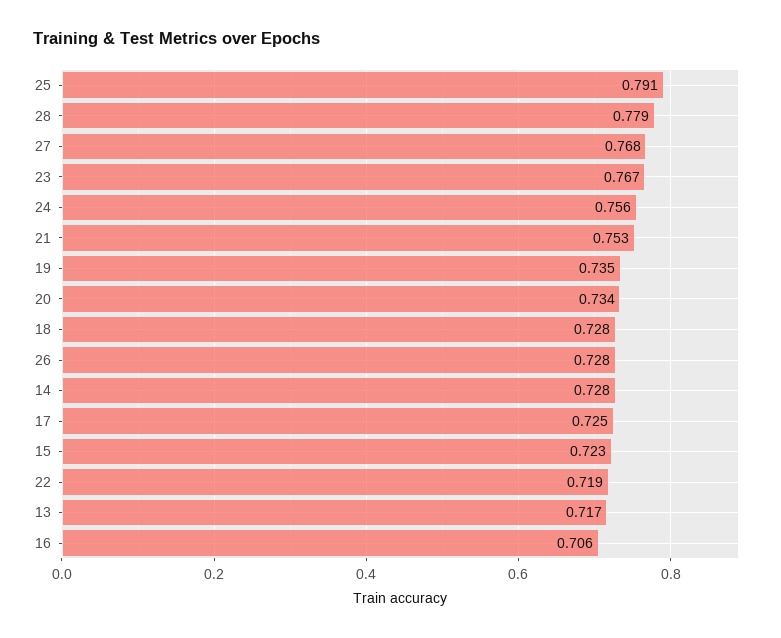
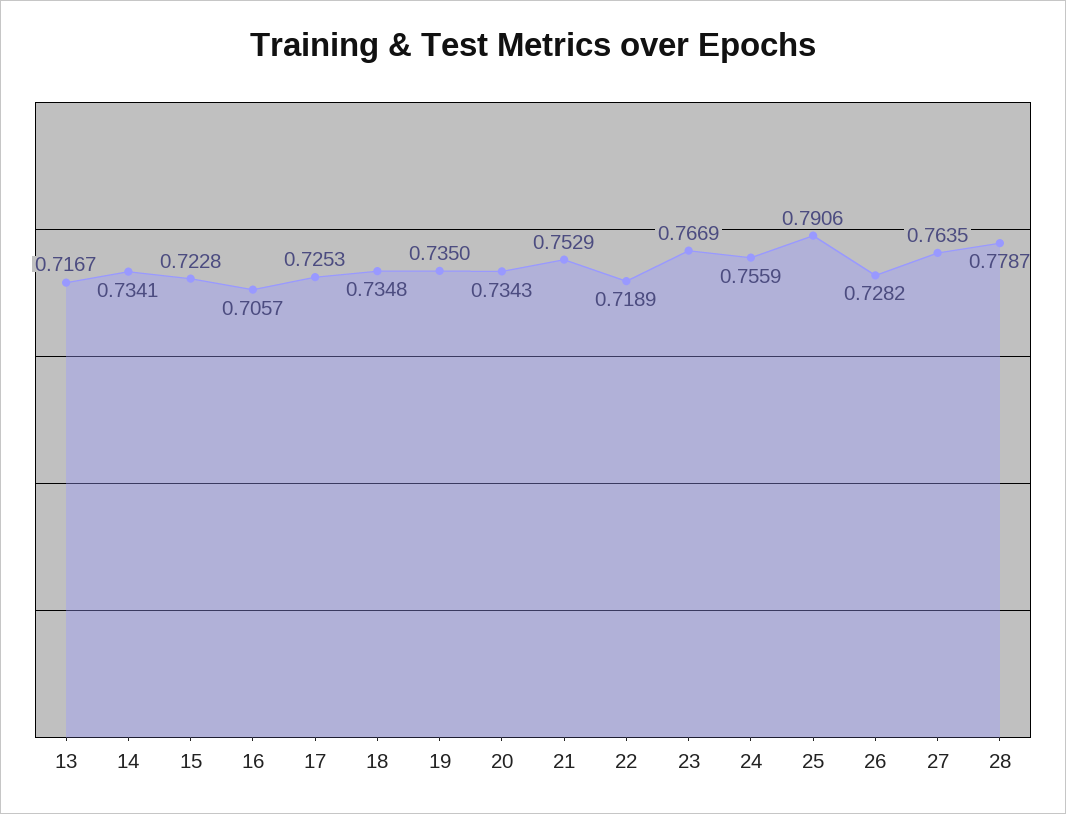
  {
    "25": 0.7906,
    "28": 0.7787,
-   "27": 0.768,
+   "27": 0.7635,
    "23": 0.7669,
    "24": 0.7559,
    "21": 0.7529,
    "19": 0.735,
    "20": 0.7343,
-   "18": 0.728,
+   "18": 0.7348,
    "26": 0.7282,
-   "14": 0.728,
+   "14": 0.7341,
    "17": 0.7253,
    "15": 0.7228,
    "22": 0.7189,
    "13": 0.7167,
    "16": 0.7057
  }

